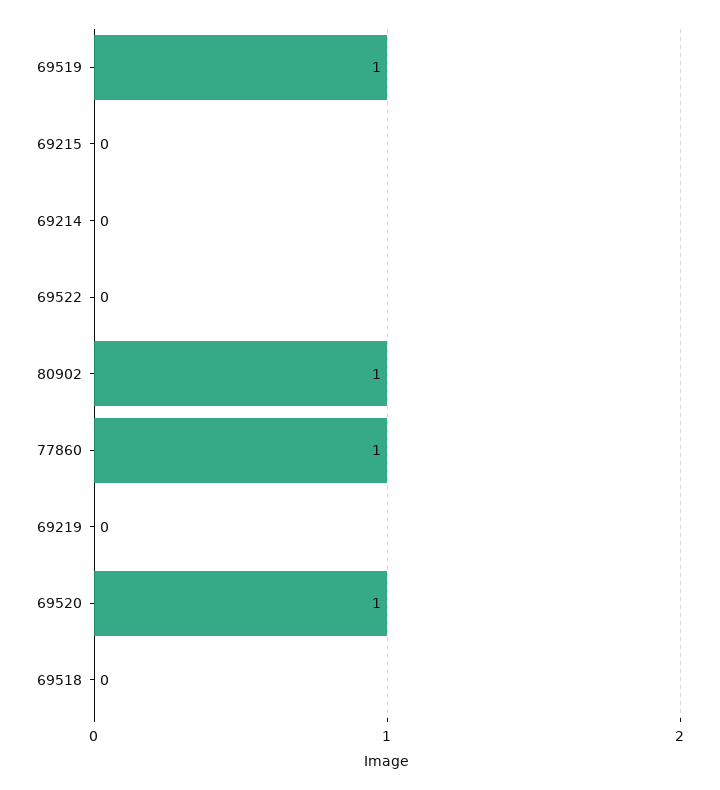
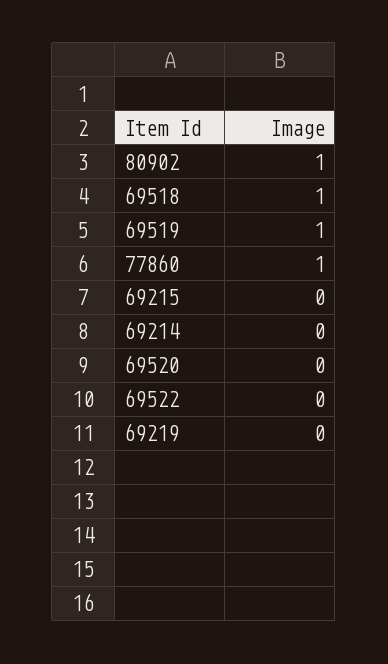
  {
    "69519": 1,
    "69215": 0,
    "69214": 0,
    "69522": 0,
    "80902": 1,
    "77860": 1,
    "69219": 0,
-   "69520": 1,
+   "69520": 0,
-   "69518": 0
+   "69518": 1
  }

